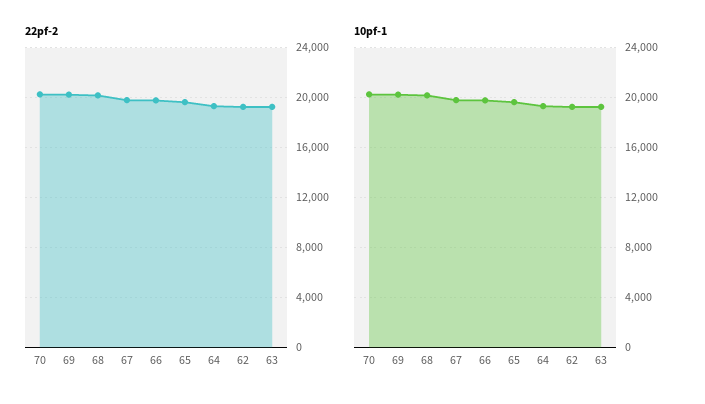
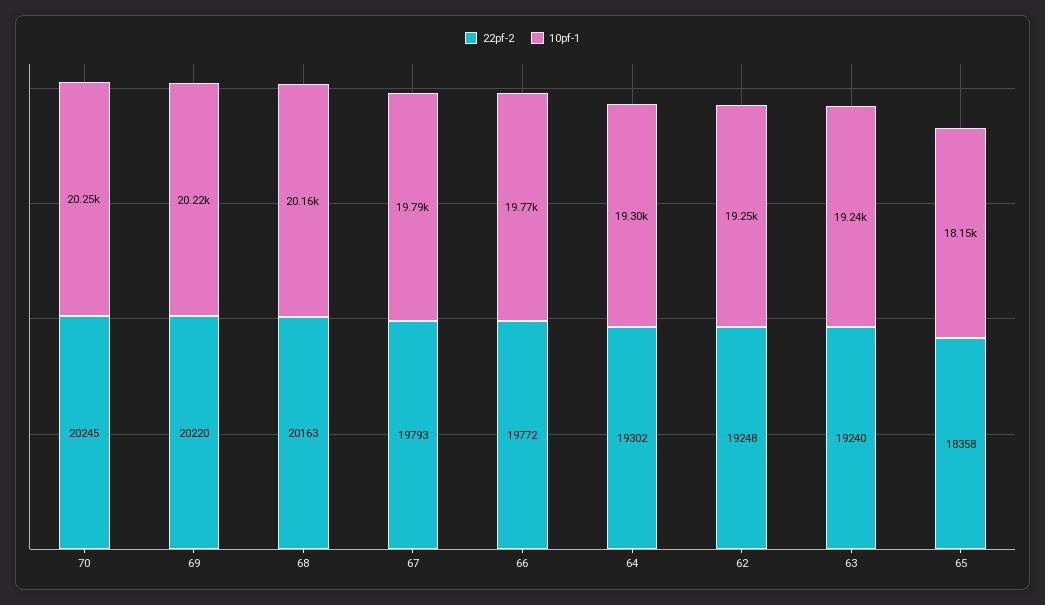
  {
    "22pf-2": {
      "70": 20245,
      "69": 20220,
      "68": 20163,
      "67": 19793,
      "66": 19772,
-     "65": 19500,
+     "65": 18358,
      "64": 19302,
      "62": 19248,
      "63": 19240
    },
    "10pf-1": {
      "70": 20250,
      "69": 20220,
      "68": 20160,
      "67": 19790,
      "66": 19770,
-     "65": 19500,
+     "65": 18150,
      "64": 19300,
      "62": 19250,
      "63": 19240
    }
  }

